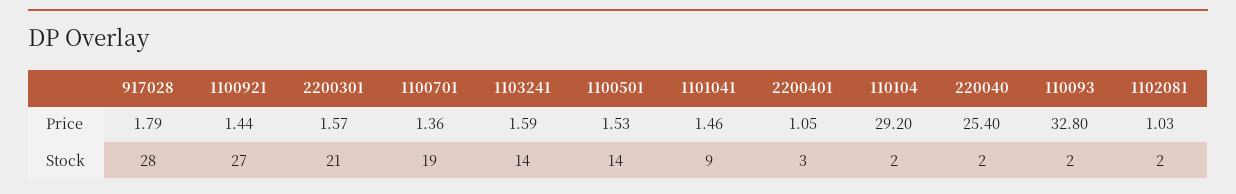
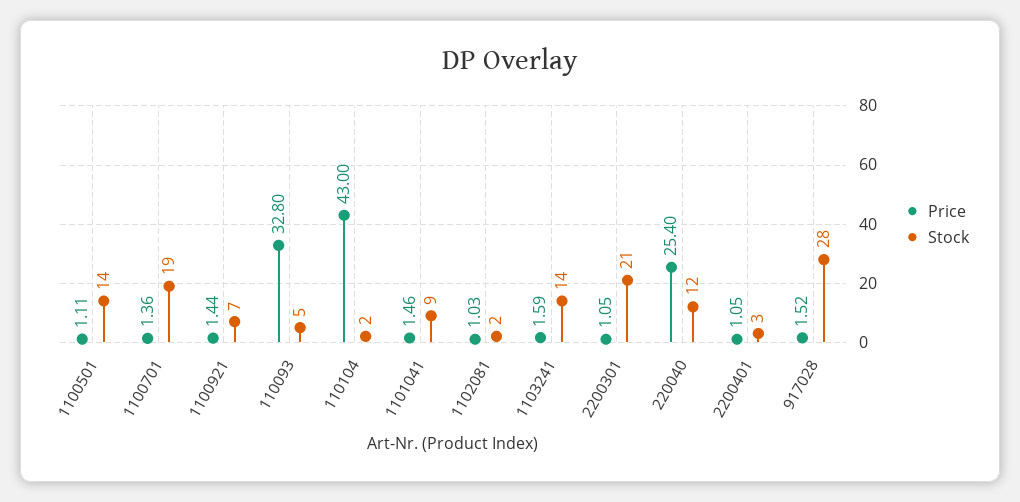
  {
    "Price": {
-     "917028": 1.79,
+     "917028": 1.52,
      "1100921": 1.44,
-     "2200301": 1.57,
+     "2200301": 1.05,
      "1100701": 1.36,
      "1103241": 1.59,
-     "1100501": 1.53,
+     "1100501": 1.11,
      "1101041": 1.46,
      "2200401": 1.05,
-     "110104": 29.2,
+     "110104": 43,
      "220040": 25.4,
      "110093": 32.8,
      "1102081": 1.03
    },
    "Stock": {
      "917028": 28,
-     "1100921": 27,
+     "1100921": 7,
      "2200301": 21,
      "1100701": 19,
      "1103241": 14,
      "1100501": 14,
      "1101041": 9,
      "2200401": 3,
      "110104": 2,
-     "220040": 2,
+     "220040": 12,
-     "110093": 2,
+     "110093": 5,
      "1102081": 2
    }
  }

